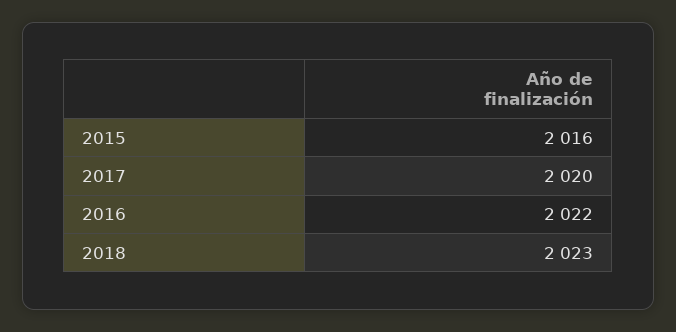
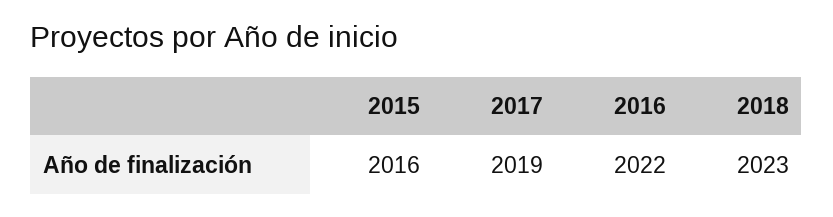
  {
    "2015": 2016,
-   "2017": 2020,
+   "2017": 2019,
    "2016": 2022,
    "2018": 2023
  }

